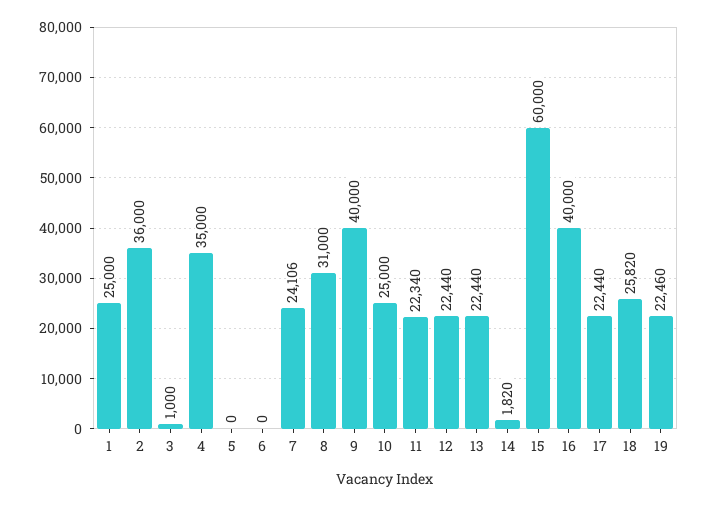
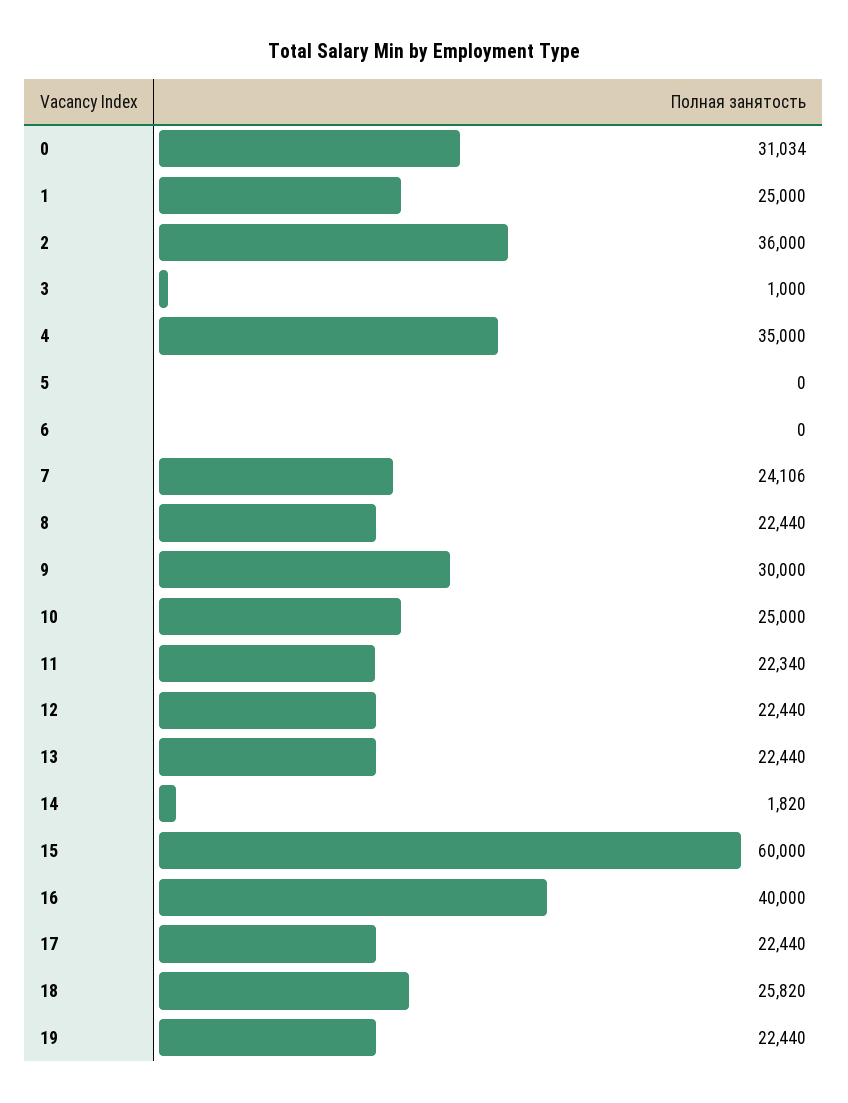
  {
    "1": 25000,
    "2": 36000,
    "3": 1000,
    "4": 35000,
    "5": 0,
    "6": 0,
    "7": 24106,
-   "8": 31000,
+   "8": 22440,
-   "9": 40000,
+   "9": 30000,
    "10": 25000,
    "11": 22340,
    "12": 22440,
    "13": 22440,
    "14": 1820,
    "15": 60000,
    "16": 40000,
    "17": 22440,
    "18": 25820,
-   "19": 22460
+   "19": 22440,
+   "0": 31034
  }

